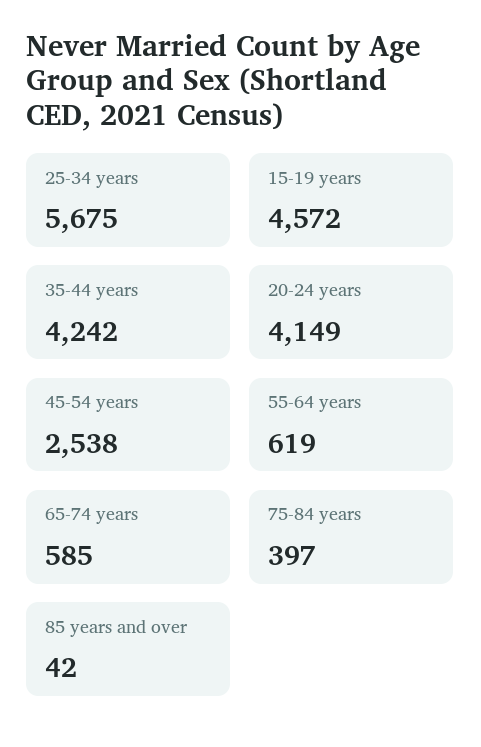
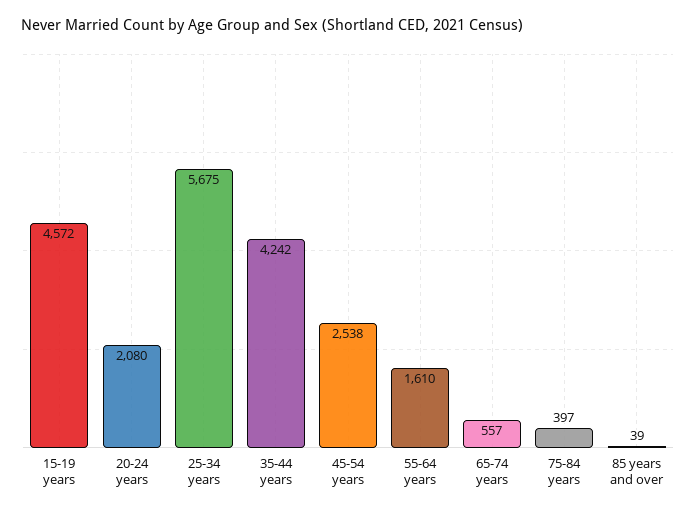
  {
    "25-34 years": 5675,
    "15-19 years": 4572,
    "35-44 years": 4242,
-   "20-24 years": 4149,
+   "20-24 years": 2080,
    "45-54 years": 2538,
-   "55-64 years": 619,
+   "55-64 years": 1610,
-   "65-74 years": 585,
+   "65-74 years": 557,
    "75-84 years": 397,
-   "85 years and over": 42
+   "85 years and over": 39
  }

